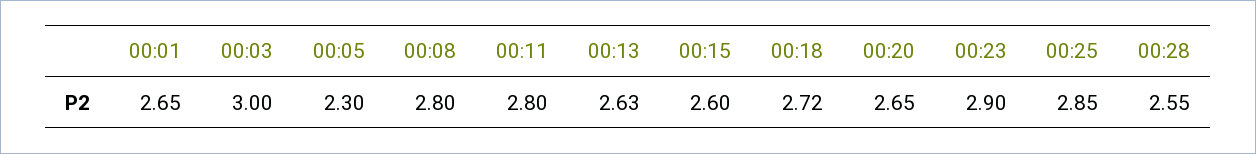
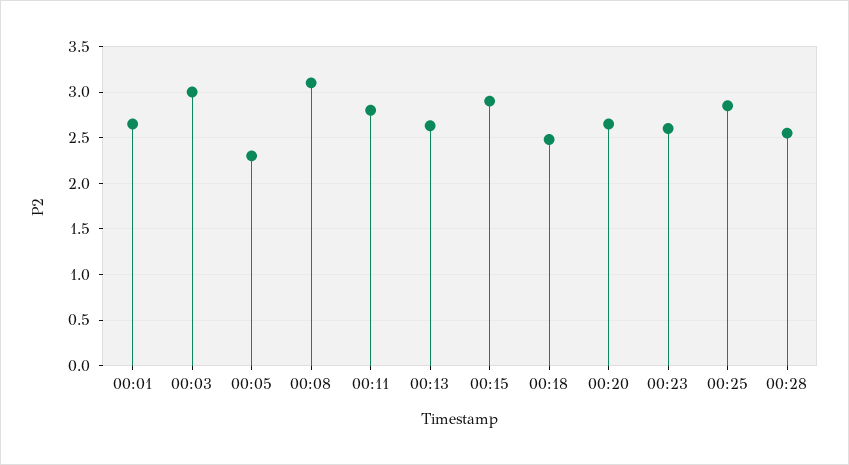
  {
    "00:01": 2.65,
    "00:03": 3,
    "00:05": 2.3,
-   "00:08": 2.8,
+   "00:08": 3.1,
    "00:11": 2.8,
    "00:13": 2.63,
-   "00:15": 2.6,
+   "00:15": 2.9,
-   "00:18": 2.72,
+   "00:18": 2.5,
    "00:20": 2.65,
-   "00:23": 2.9,
+   "00:23": 2.6,
    "00:25": 2.85,
    "00:28": 2.55
  }

